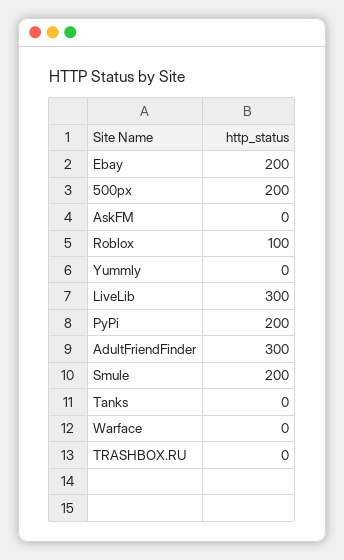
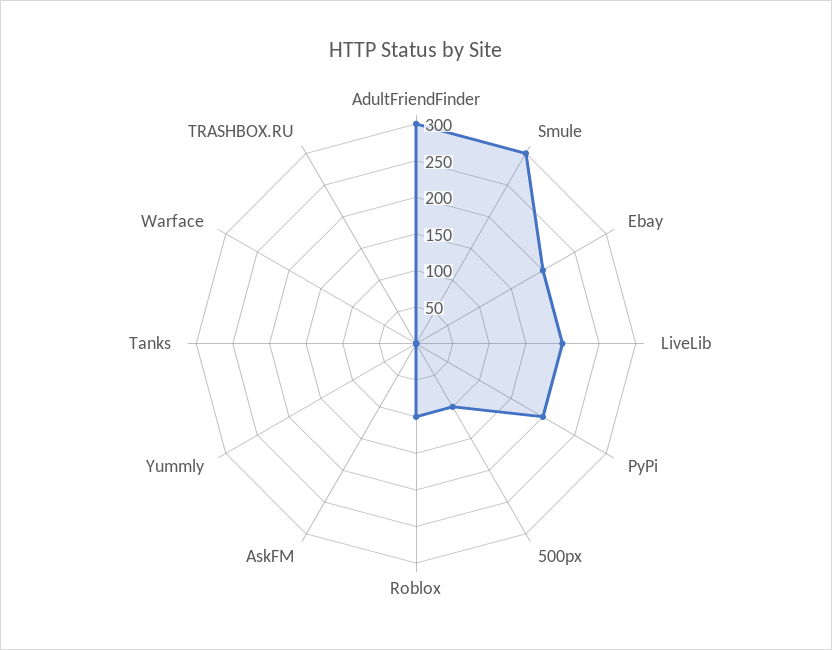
  {
    "Ebay": 200,
-   "500px": 200,
+   "500px": 100,
    "AskFM": 0,
    "Roblox": 100,
    "Yummly": 0,
-   "LiveLib": 300,
+   "LiveLib": 200,
    "PyPi": 200,
    "AdultFriendFinder": 300,
-   "Smule": 200,
+   "Smule": 300,
    "Tanks": 0,
    "Warface": 0,
    "TRASHBOX.RU": 0
  }

